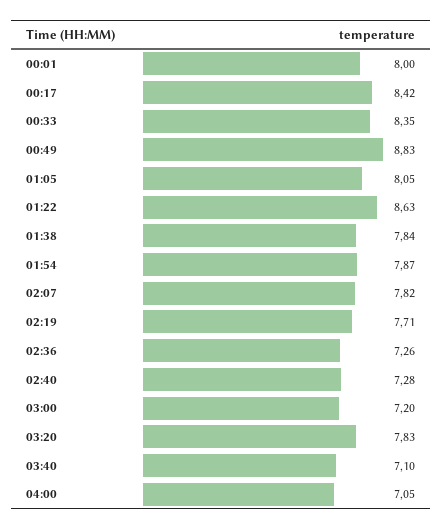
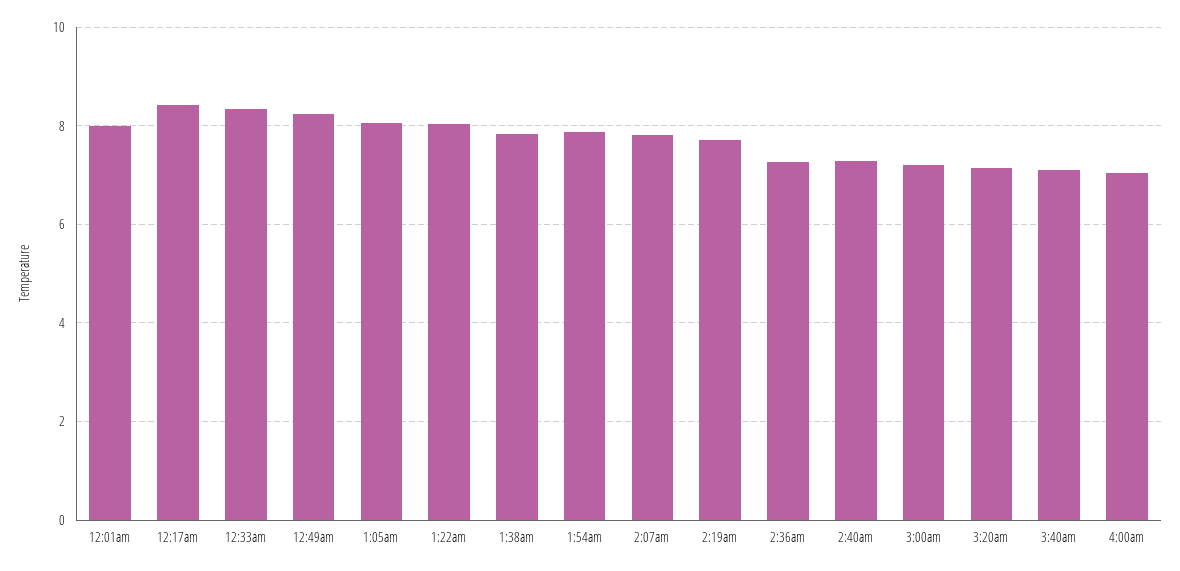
  {
    "00:01": 8,
    "00:17": 8.42,
    "00:33": 8.35,
-   "00:49": 8.83,
+   "00:49": 8.2,
    "01:05": 8.05,
-   "01:22": 8.63,
+   "01:22": 8,
    "01:38": 7.84,
    "01:54": 7.87,
    "02:07": 7.82,
    "02:19": 7.71,
    "02:36": 7.26,
    "02:40": 7.28,
    "03:00": 7.2,
-   "03:20": 7.83,
+   "03:20": 7.2,
    "03:40": 7.1,
    "04:00": 7.05
  }

